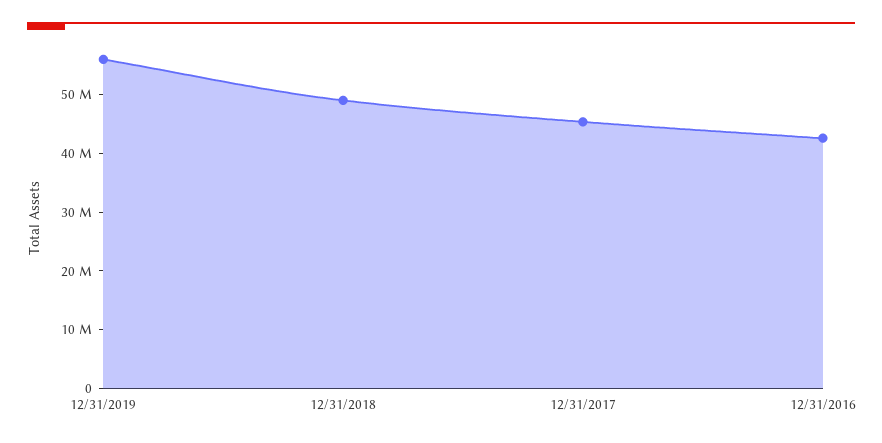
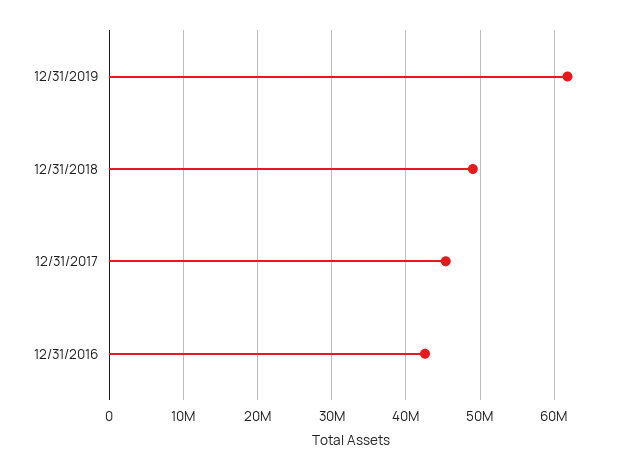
  {
-   "12/31/2019": 56000000,
+   "12/31/2019": 62000000,
    "12/31/2018": 49000000,
    "12/31/2017": 45000000,
    "12/31/2016": 43000000
  }

